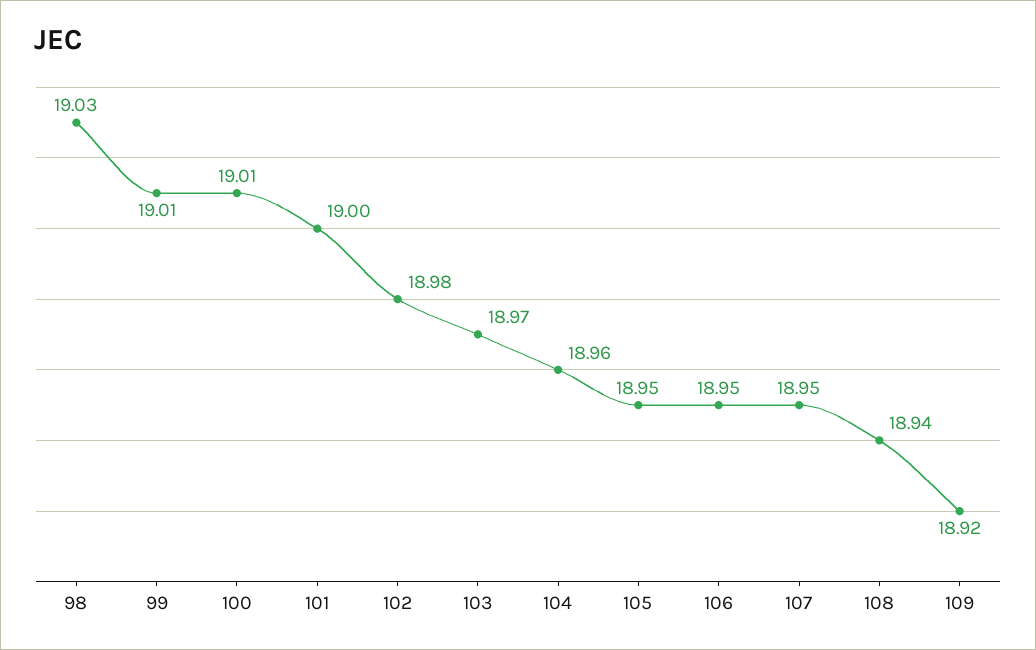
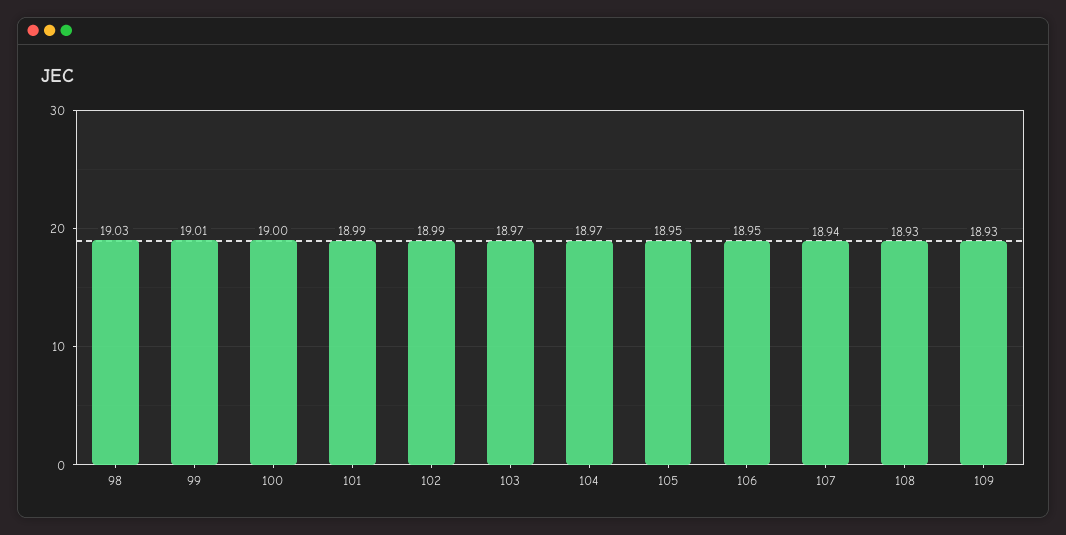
  {
    "98": 19.03,
    "99": 19.01,
-   "100": 19.01,
+   "100": 19,
-   "101": 19,
+   "101": 18.99,
-   "102": 18.98,
+   "102": 18.99,
    "103": 18.97,
-   "104": 18.96,
+   "104": 18.97,
    "105": 18.95,
    "106": 18.95,
-   "107": 18.95,
+   "107": 18.94,
-   "108": 18.94,
+   "108": 18.93,
-   "109": 18.92
+   "109": 18.93
  }

